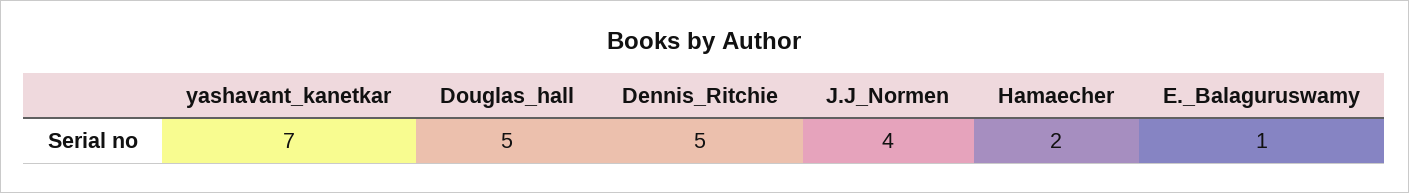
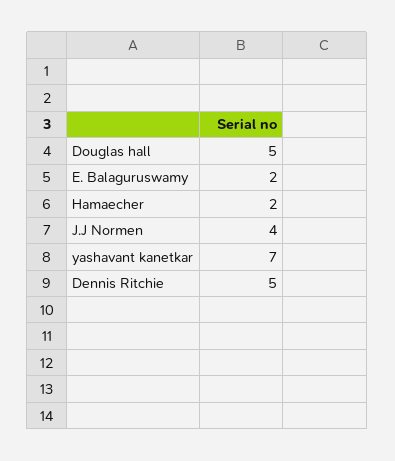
  {
    "yashavant_kanetkar": 7,
    "Douglas_hall": 5,
    "Dennis_Ritchie": 5,
    "J.J_Normen": 4,
    "Hamaecher": 2,
-   "E._Balaguruswamy": 1
+   "E._Balaguruswamy": 2
  }

